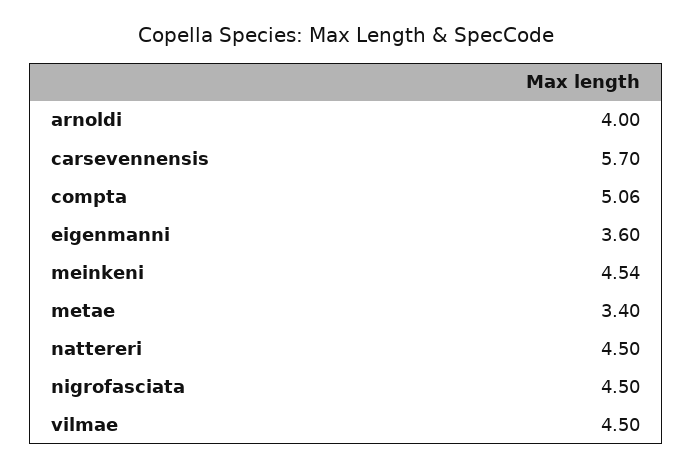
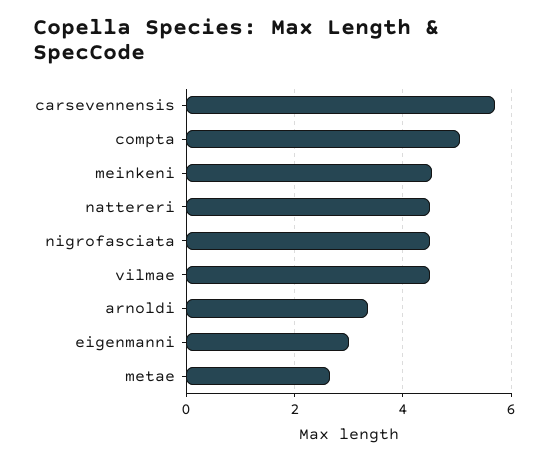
  {
-   "arnoldi": 4,
+   "arnoldi": 3.4,
    "carsevennensis": 5.7,
    "compta": 5.06,
-   "eigenmanni": 3.6,
+   "eigenmanni": 3,
    "meinkeni": 4.54,
-   "metae": 3.4,
+   "metae": 2.6,
    "nattereri": 4.5,
    "nigrofasciata": 4.5,
    "vilmae": 4.5
  }

